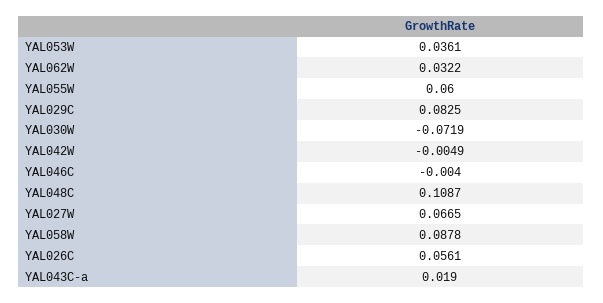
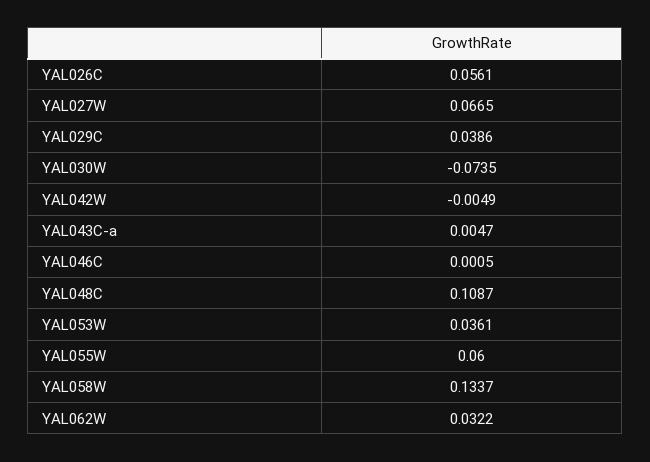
  {
    "YAL053W": 0.0361,
    "YAL062W": 0.0322,
    "YAL055W": 0.06,
-   "YAL029C": 0.0825,
+   "YAL029C": 0.0386,
-   "YAL030W": -0.0719,
+   "YAL030W": -0.0735,
    "YAL042W": -0.0049,
-   "YAL046C": -0.004,
+   "YAL046C": 0.0005,
    "YAL048C": 0.1087,
    "YAL027W": 0.0665,
-   "YAL058W": 0.0878,
+   "YAL058W": 0.1337,
    "YAL026C": 0.0561,
-   "YAL043C-a": 0.019
+   "YAL043C-a": 0.0047
  }

